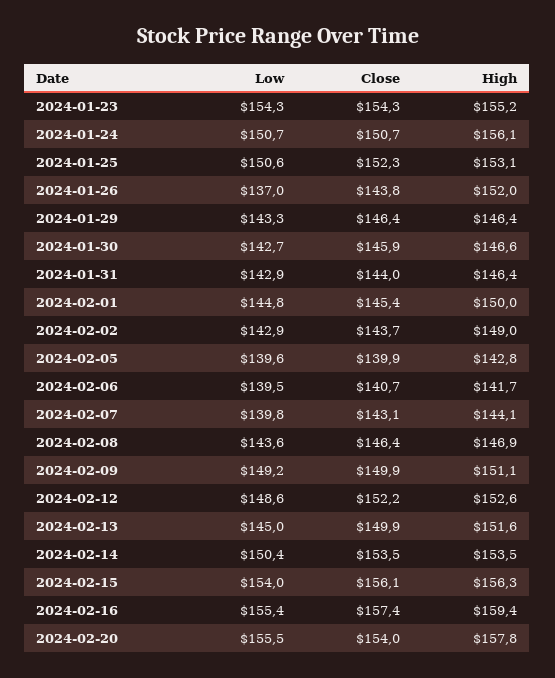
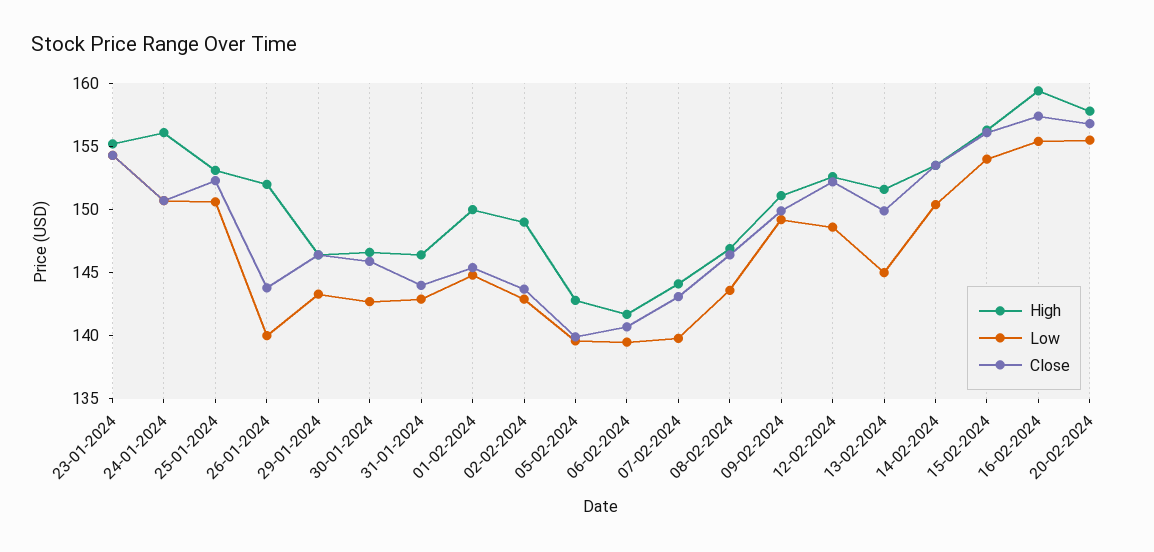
  {
    "Low": {
      "2024-01-23": 154.3,
      "2024-01-24": 150.7,
      "2024-01-25": 150.6,
-     "2024-01-26": 137,
+     "2024-01-26": 140,
      "2024-01-29": 143.3,
      "2024-01-30": 142.7,
      "2024-01-31": 142.9,
      "2024-02-01": 144.8,
      "2024-02-02": 142.9,
      "2024-02-05": 139.6,
      "2024-02-06": 139.5,
      "2024-02-07": 139.8,
      "2024-02-08": 143.6,
      "2024-02-09": 149.2,
      "2024-02-12": 148.6,
      "2024-02-13": 145,
      "2024-02-14": 150.4,
      "2024-02-15": 154,
      "2024-02-16": 155.4,
      "2024-02-20": 155.5
    },
    "Close": {
      "2024-01-23": 154.3,
      "2024-01-24": 150.7,
      "2024-01-25": 152.3,
      "2024-01-26": 143.8,
      "2024-01-29": 146.4,
      "2024-01-30": 145.9,
      "2024-01-31": 144,
      "2024-02-01": 145.4,
      "2024-02-02": 143.7,
      "2024-02-05": 139.9,
      "2024-02-06": 140.7,
      "2024-02-07": 143.1,
      "2024-02-08": 146.4,
      "2024-02-09": 149.9,
      "2024-02-12": 152.2,
      "2024-02-13": 149.9,
      "2024-02-14": 153.5,
      "2024-02-15": 156.1,
      "2024-02-16": 157.4,
-     "2024-02-20": 154
+     "2024-02-20": 157
    },
    "High": {
      "2024-01-23": 155.2,
      "2024-01-24": 156.1,
      "2024-01-25": 153.1,
      "2024-01-26": 152,
      "2024-01-29": 146.4,
      "2024-01-30": 146.6,
      "2024-01-31": 146.4,
      "2024-02-01": 150,
      "2024-02-02": 149,
      "2024-02-05": 142.8,
      "2024-02-06": 141.7,
      "2024-02-07": 144.1,
      "2024-02-08": 146.9,
      "2024-02-09": 151.1,
      "2024-02-12": 152.6,
      "2024-02-13": 151.6,
      "2024-02-14": 153.5,
      "2024-02-15": 156.3,
      "2024-02-16": 159.4,
      "2024-02-20": 157.8
    }
  }

